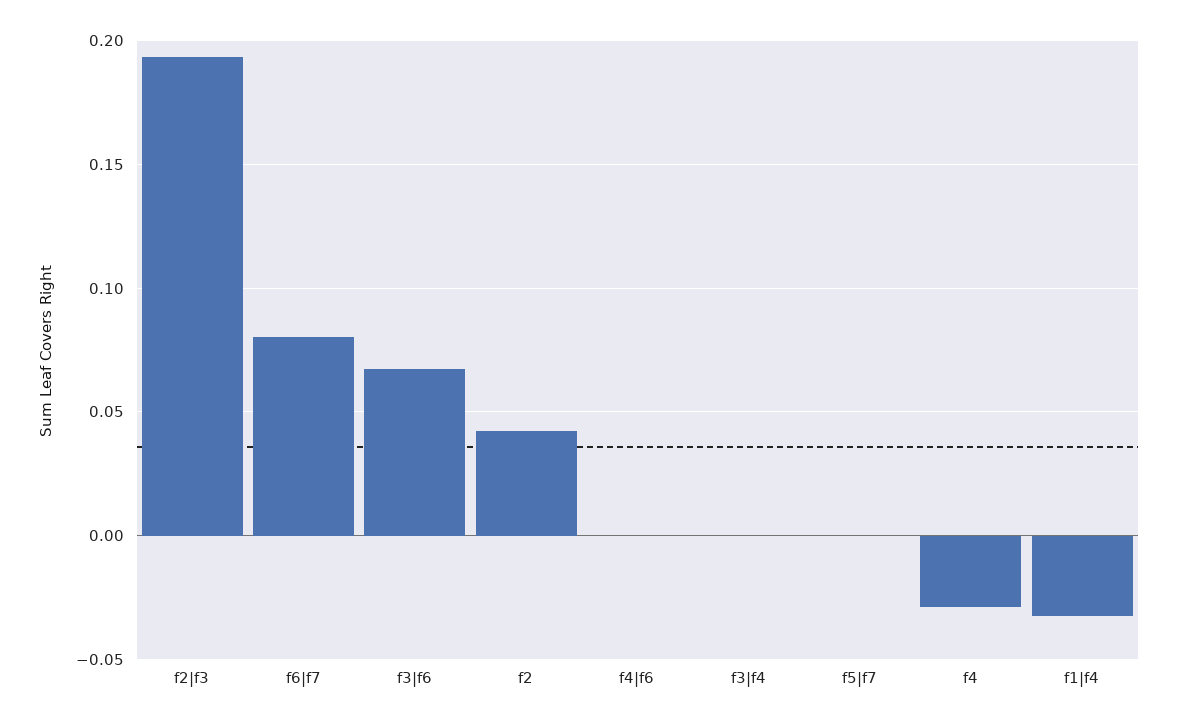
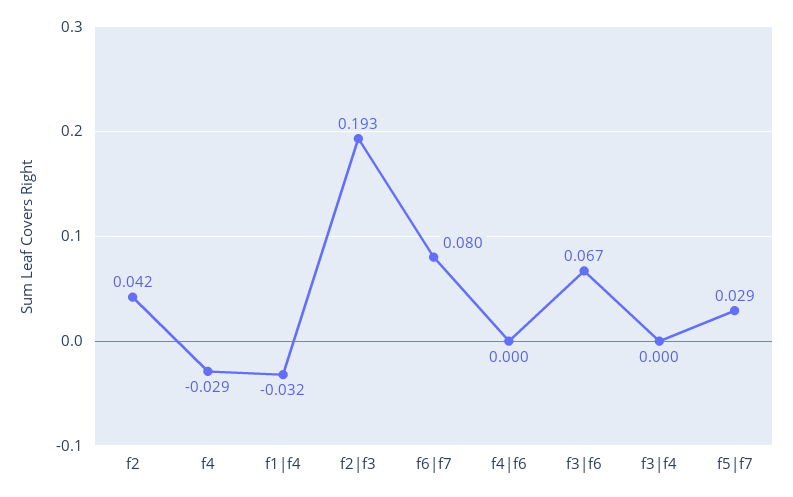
  {
    "f2|f3": 0.193,
    "f6|f7": 0.08,
    "f3|f6": 0.067,
    "f2": 0.042,
    "f4|f6": 0,
    "f3|f4": 0,
-   "f5|f7": 0,
+   "f5|f7": 0.029,
    "f4": -0.029,
    "f1|f4": -0.032
  }

